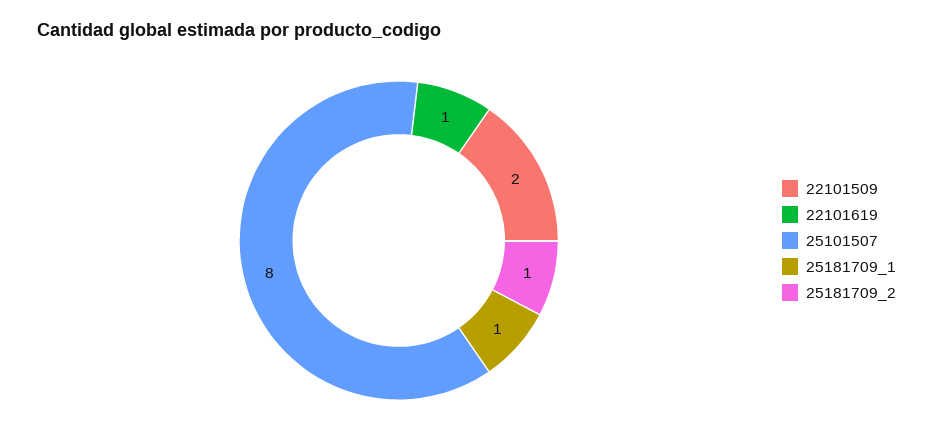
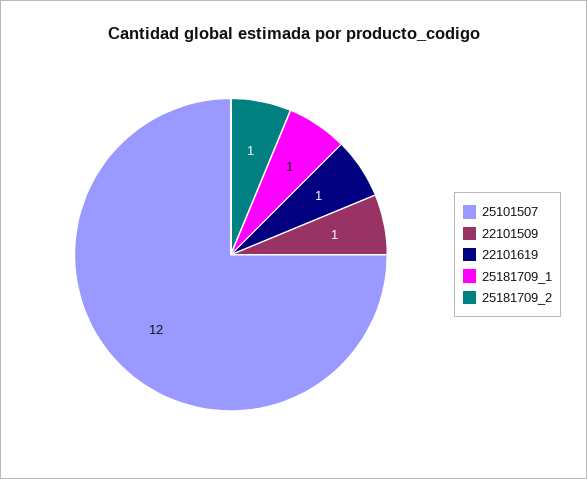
  {
-   "22101509": 2,
+   "22101509": 1,
    "22101619": 1,
-   "25101507": 8,
+   "25101507": 12,
    "25181709_1": 1,
    "25181709_2": 1
  }

